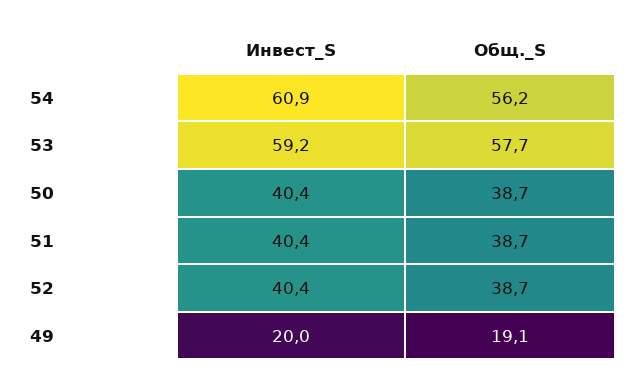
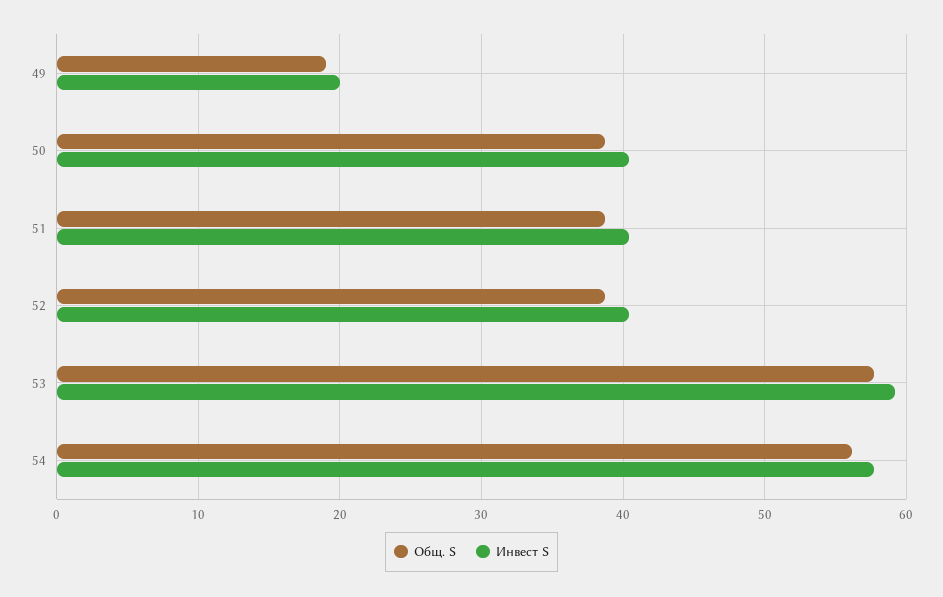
  {
    "Инвест_S": {
-     "54": 60.9,
+     "54": 58,
      "53": 59.2,
      "50": 40.4,
      "51": 40.4,
      "52": 40.4,
      "49": 20
    },
    "Общ._S": {
      "54": 56.2,
      "53": 57.7,
      "50": 38.7,
      "51": 38.7,
      "52": 38.7,
      "49": 19.1
    }
  }

